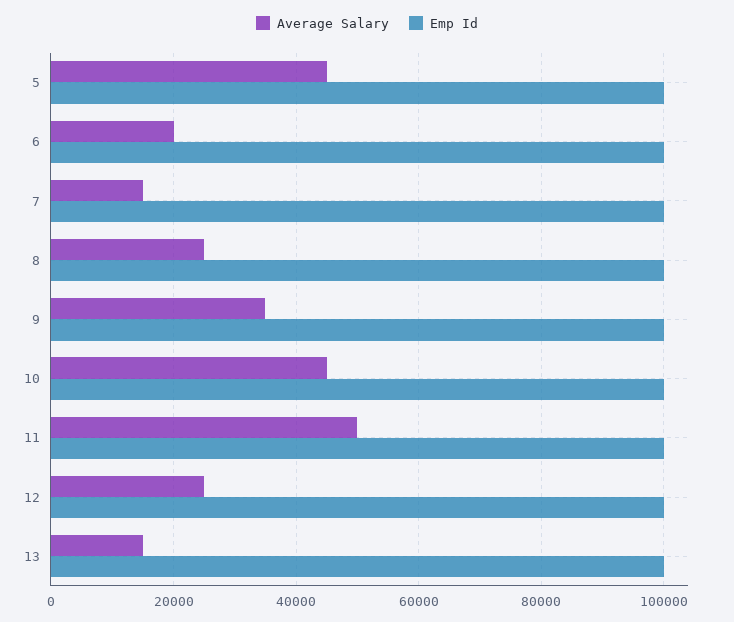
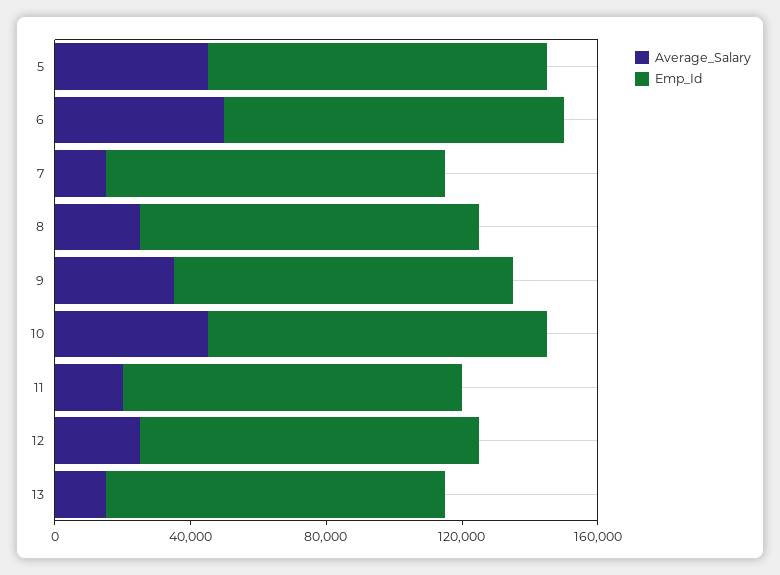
  {
    "Average Salary": {
      "5": 46000,
-     "6": 20000,
+     "6": 50000,
      "7": 16000,
      "8": 26000,
      "9": 36000,
      "10": 46000,
-     "11": 50000,
+     "11": 20000,
      "12": 26000,
      "13": 16000
    },
    "Emp Id": {
      "5": 100000,
      "6": 100000,
      "7": 100000,
      "8": 100000,
      "9": 100000,
      "10": 100000,
      "11": 100000,
      "12": 100000,
      "13": 100000
    }
  }

